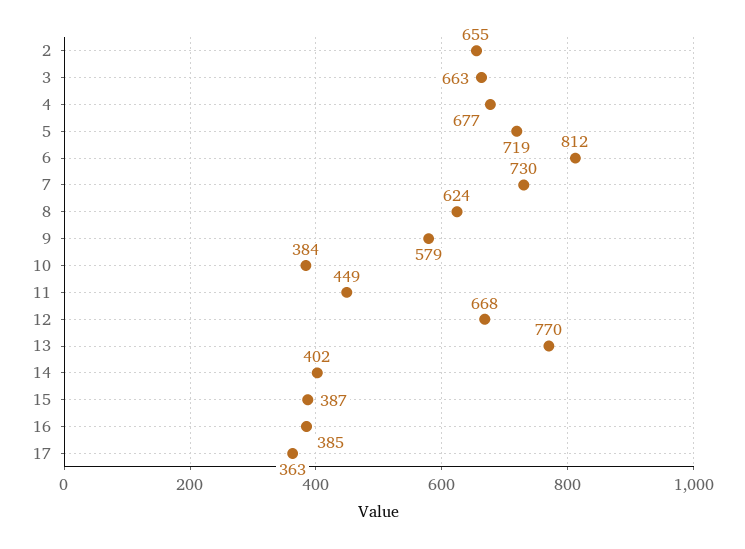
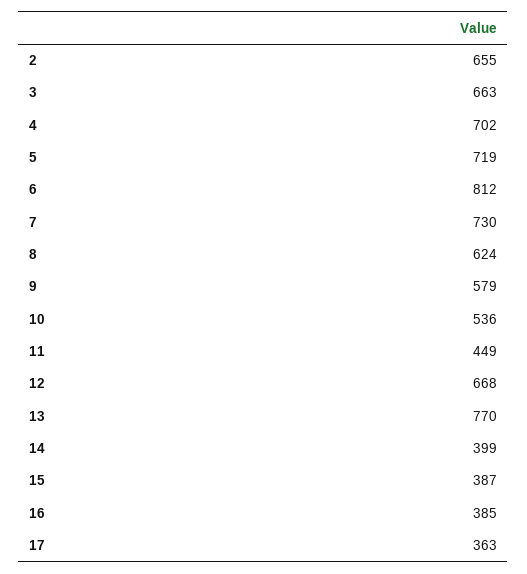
  {
    "2": 655,
    "3": 663,
-   "4": 677,
+   "4": 702,
    "5": 719,
    "6": 812,
    "7": 730,
    "8": 624,
    "9": 579,
-   "10": 384,
+   "10": 536,
    "11": 449,
    "12": 668,
    "13": 770,
-   "14": 402,
+   "14": 399,
    "15": 387,
    "16": 385,
    "17": 363
  }

